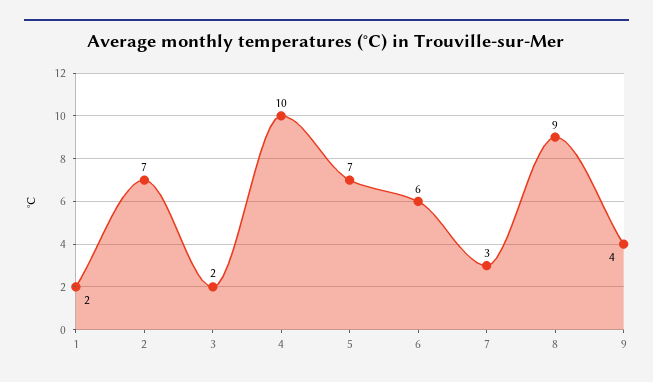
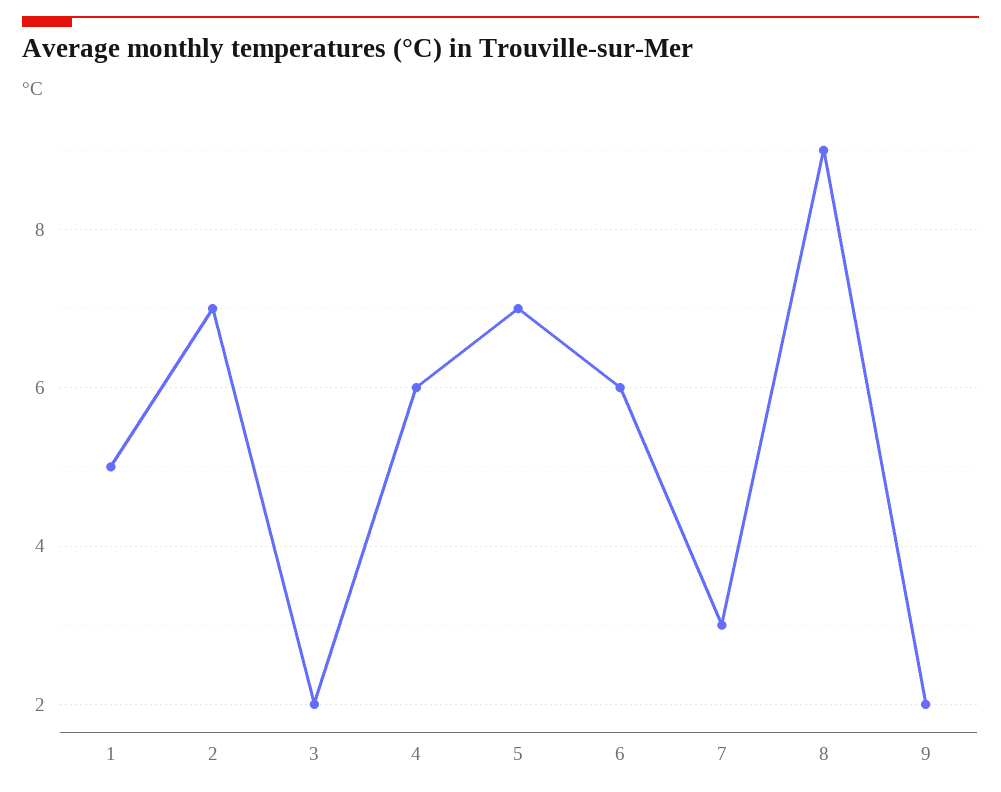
  {
-   "1": 2,
+   "1": 5,
    "2": 7,
    "3": 2,
-   "4": 10,
+   "4": 6,
    "5": 7,
    "6": 6,
    "7": 3,
    "8": 9,
-   "9": 4
+   "9": 2
  }

